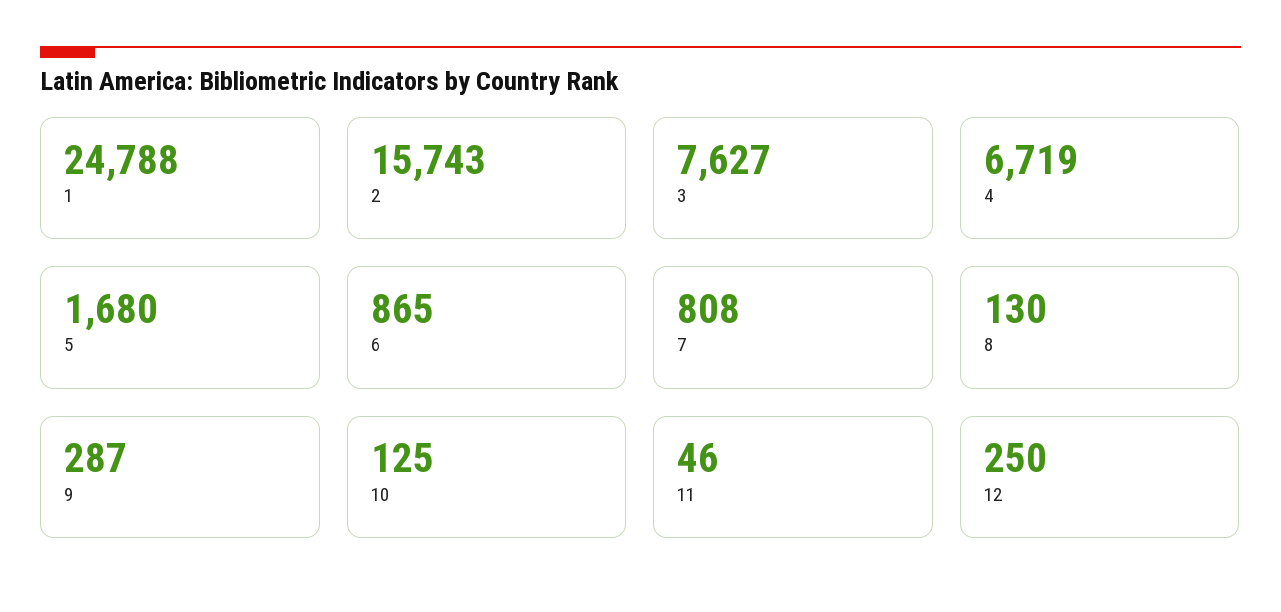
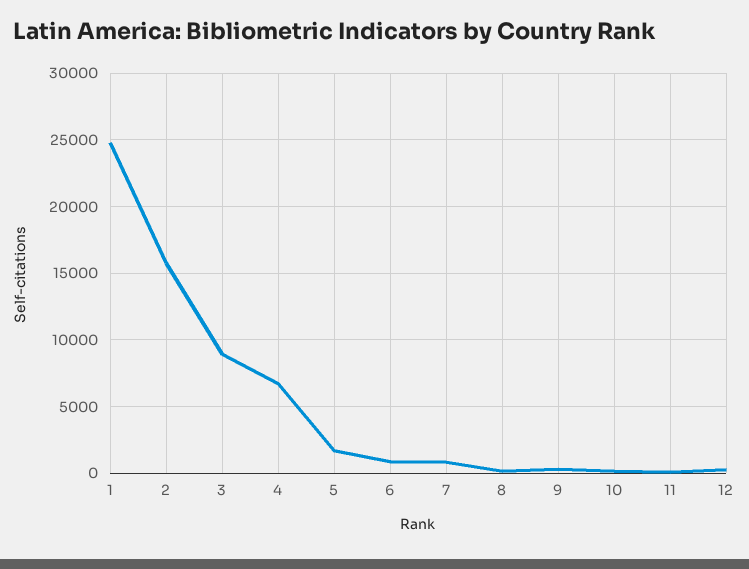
  {
    "1": 24788,
    "2": 15743,
-   "3": 7627,
+   "3": 9000,
    "4": 6719,
    "5": 1680,
    "6": 865,
    "7": 808,
    "8": 130,
    "9": 287,
    "10": 125,
    "11": 46,
    "12": 250
  }

